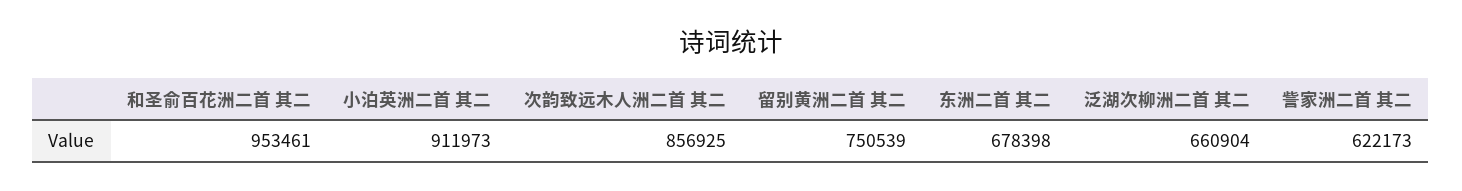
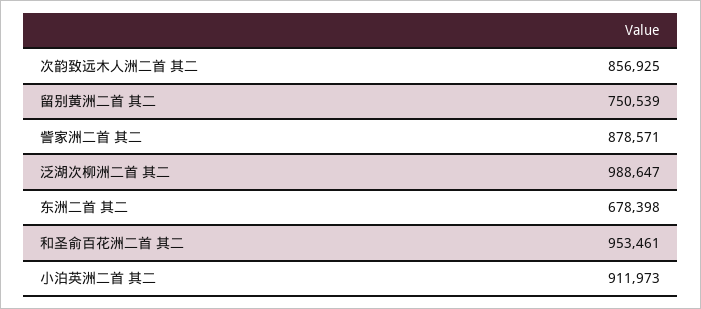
  {
    "和圣俞百花洲二首 其二": 953461,
    "小泊英洲二首 其二": 911973,
    "次韵致远木人洲二首 其二": 856925,
    "留别黄洲二首 其二": 750539,
    "东洲二首 其二": 678398,
-   "泛湖次柳洲二首 其二": 660904,
+   "泛湖次柳洲二首 其二": 988647,
-   "訾家洲二首 其二": 622173
+   "訾家洲二首 其二": 878571
  }

